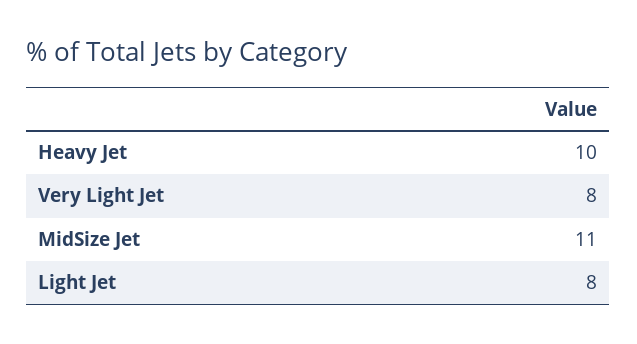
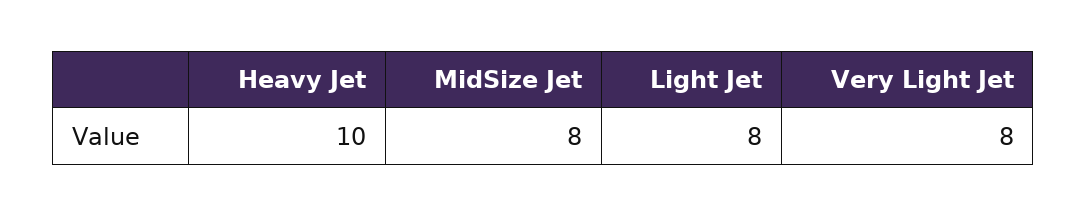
  {
    "Heavy Jet": 10,
    "Very Light Jet": 8,
-   "MidSize Jet": 11,
+   "MidSize Jet": 8,
    "Light Jet": 8
  }

